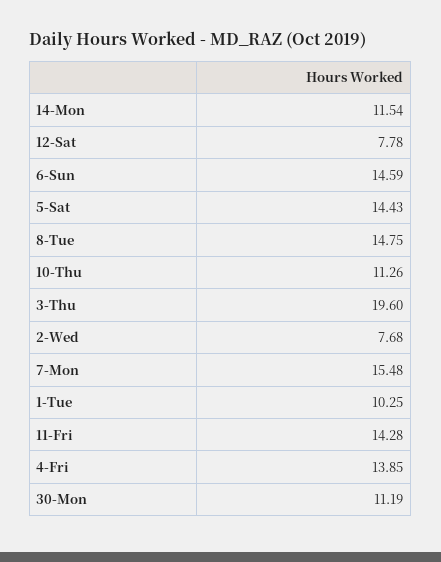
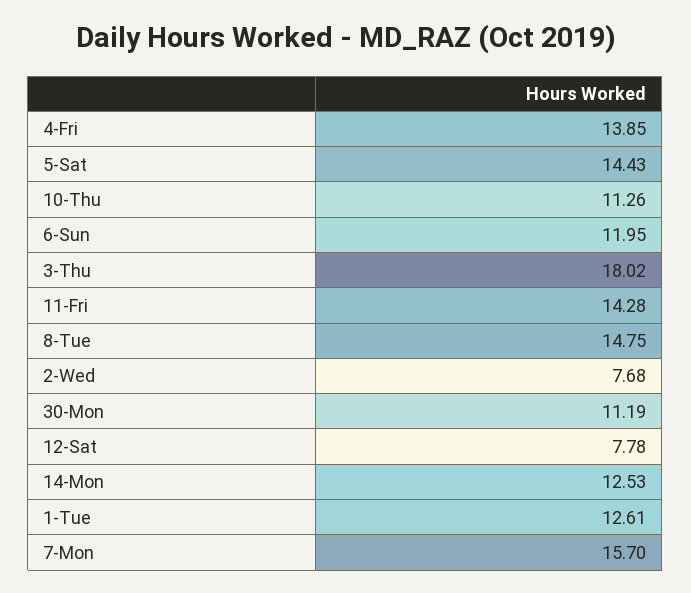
  {
-   "14-Mon": 11.54,
+   "14-Mon": 12.53,
    "12-Sat": 7.78,
-   "6-Sun": 14.59,
+   "6-Sun": 11.95,
    "5-Sat": 14.43,
    "8-Tue": 14.75,
    "10-Thu": 11.26,
-   "3-Thu": 19.6,
+   "3-Thu": 18.02,
    "2-Wed": 7.68,
-   "7-Mon": 15.48,
+   "7-Mon": 15.7,
-   "1-Tue": 10.25,
+   "1-Tue": 12.61,
    "11-Fri": 14.28,
    "4-Fri": 13.85,
    "30-Mon": 11.19
  }

